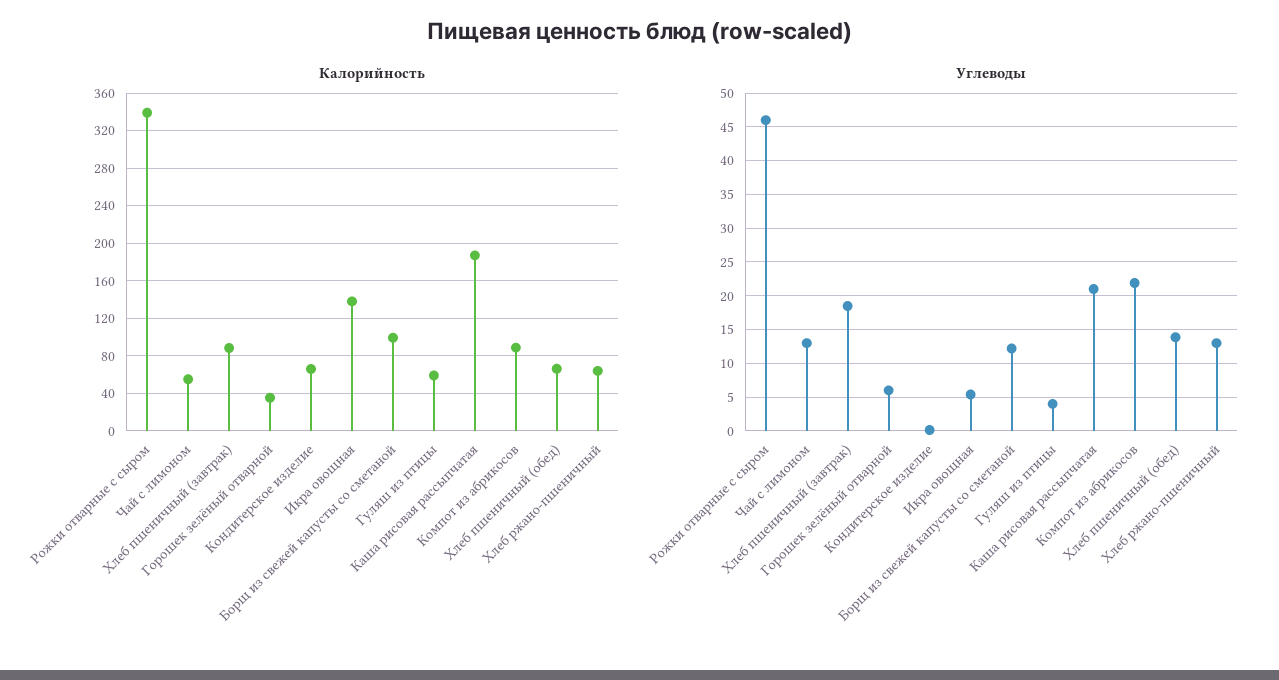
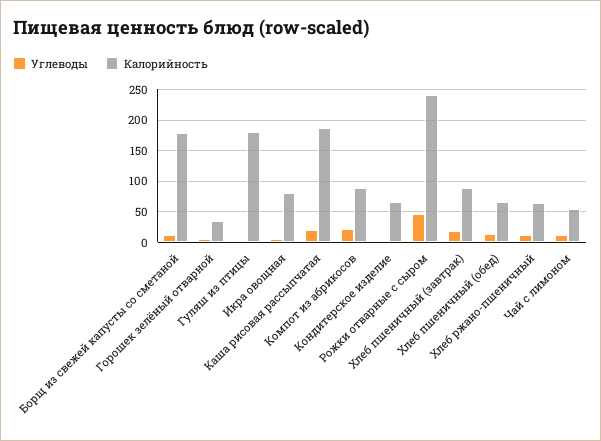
  {
    "Калорийность": {
-     "Рожки отварные с сыром": 340,
+     "Рожки отварные с сыром": 240,
      "Чай с лимоном": 60,
      "Хлеб пшеничный (завтрак)": 90,
      "Горошек зелёный отварной": 40,
      "Кондитерское изделие": 70,
-     "Икра овощная": 140,
+     "Икра овощная": 80,
-     "Борщ из свежей капусты со сметаной": 100,
+     "Борщ из свежей капусты со сметаной": 180,
-     "Гуляш из птицы": 60,
+     "Гуляш из птицы": 180,
      "Каша рисовая рассыпчатая": 190,
      "Компот из абрикосов": 90,
      "Хлеб пшеничный (обед)": 70,
      "Хлеб ржано-пшеничный": 60
    },
    "Углеводы": {
      "Рожки отварные с сыром": 46,
      "Чай с лимоном": 13,
      "Хлеб пшеничный (завтрак)": 18,
      "Горошек зелёный отварной": 6,
      "Кондитерское изделие": 0,
      "Икра овощная": 5,
      "Борщ из свежей капусты со сметаной": 12,
      "Гуляш из птицы": 4,
      "Каша рисовая рассыпчатая": 21,
      "Компот из абрикосов": 22,
      "Хлеб пшеничный (обед)": 14,
      "Хлеб ржано-пшеничный": 13
    }
  }

